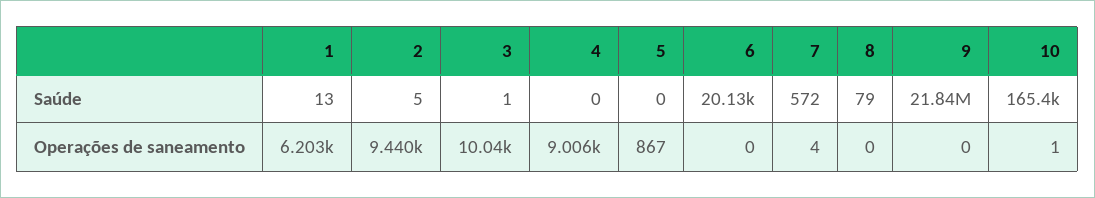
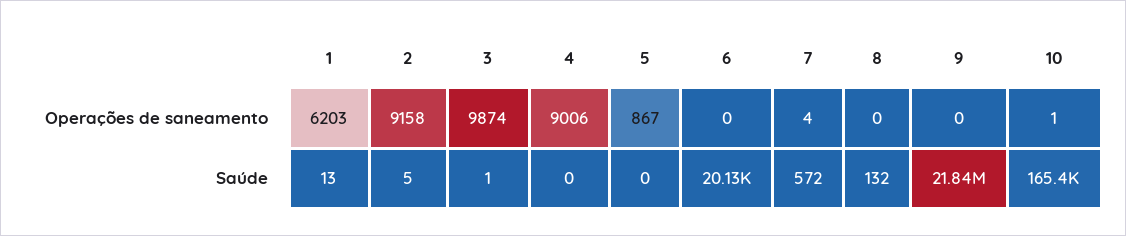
  {
    "1": {
      "Saúde": 13,
      "Operações de saneamento": 6203
    },
    "2": {
      "Saúde": 5,
-     "Operações de saneamento": 9440
+     "Operações de saneamento": 9158
    },
    "3": {
      "Saúde": 1,
-     "Operações de saneamento": 10040
+     "Operações de saneamento": 9874
    },
    "4": {
      "Saúde": 0,
      "Operações de saneamento": 9006
    },
    "5": {
      "Saúde": 0,
      "Operações de saneamento": 867
    },
    "6": {
      "Saúde": 20130,
      "Operações de saneamento": 0
    },
    "7": {
      "Saúde": 572,
      "Operações de saneamento": 4
    },
    "8": {
-     "Saúde": 79,
+     "Saúde": 132,
      "Operações de saneamento": 0
    },
    "9": {
      "Saúde": 21840000,
      "Operações de saneamento": 0
    },
    "10": {
      "Saúde": 165400,
      "Operações de saneamento": 1
    }
  }

